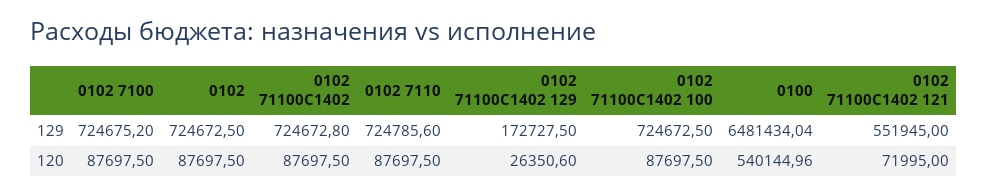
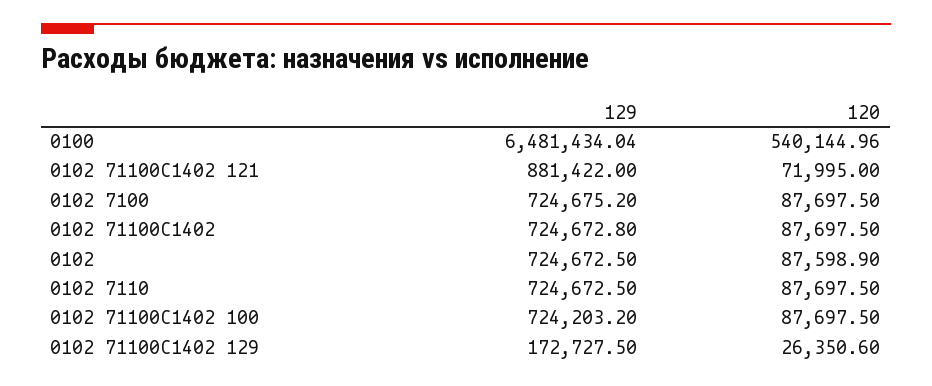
  {
    "0102 7100": {
      "129": 724675.2,
      "120": 87697.5
    },
    "0102": {
      "129": 724672.5,
-     "120": 87697.5
+     "120": 87598.9
    },
    "0102 71100С1402": {
      "129": 724672.8,
      "120": 87697.5
    },
    "0102 7110": {
-     "129": 724785.6,
+     "129": 724672.5,
      "120": 87697.5
    },
    "0102 71100С1402 129": {
      "129": 172727.5,
      "120": 26350.6
    },
    "0102 71100С1402 100": {
-     "129": 724672.5,
+     "129": 724203.2,
      "120": 87697.5
    },
    "0100": {
      "129": 6481434.04,
      "120": 540144.96
    },
    "0102 71100С1402 121": {
-     "129": 551945,
+     "129": 881422,
      "120": 71995
    }
  }

